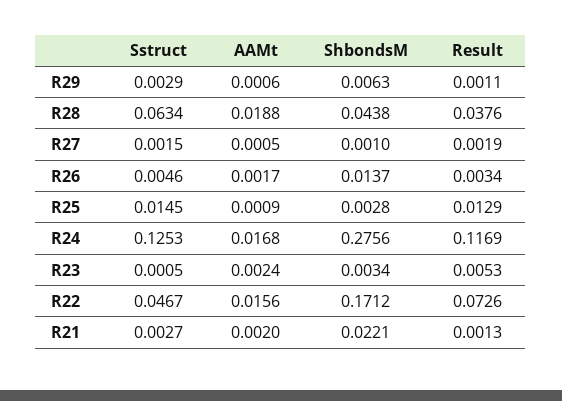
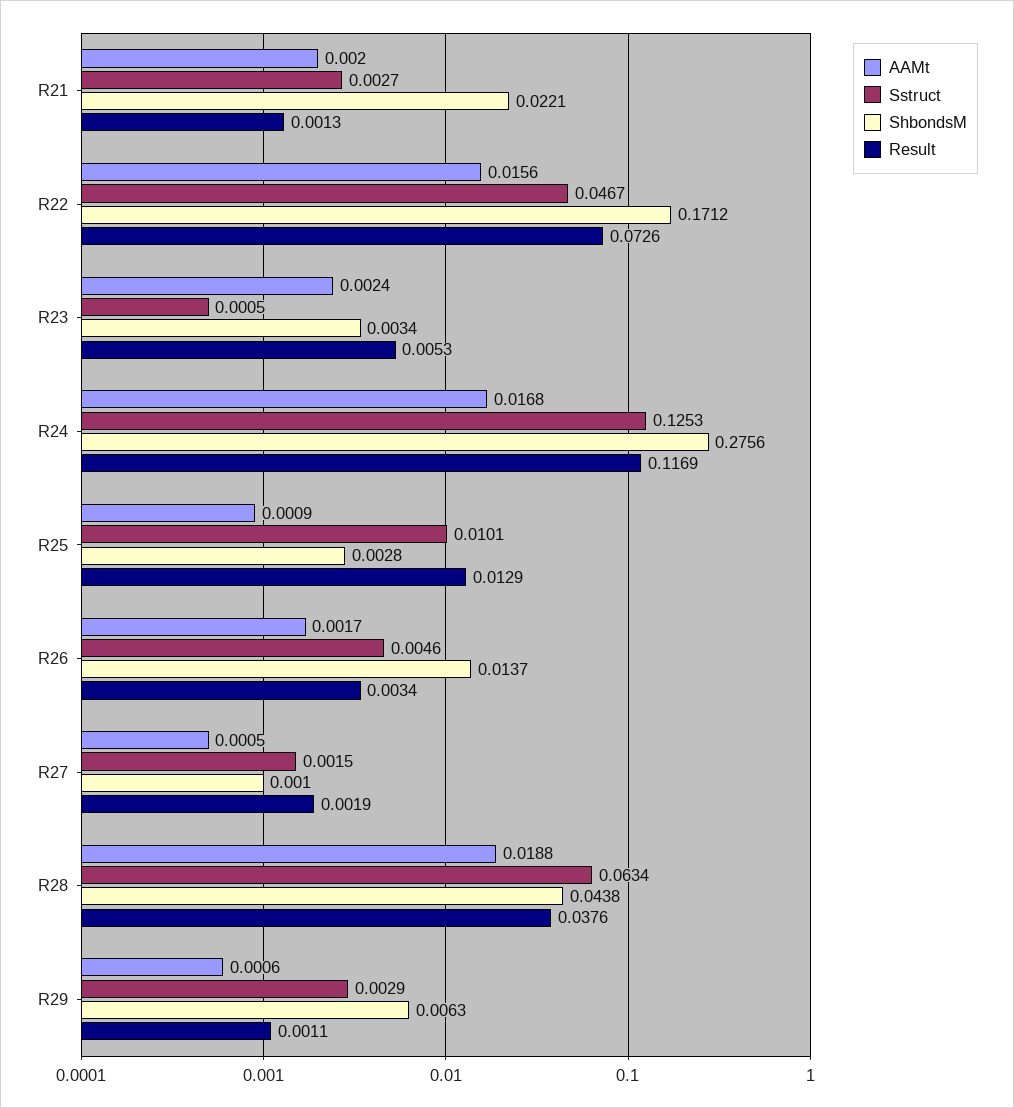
  {
    "Sstruct": {
      "R29": 0.0029,
      "R28": 0.0634,
      "R27": 0.0015,
      "R26": 0.0046,
-     "R25": 0.0145,
+     "R25": 0.0101,
      "R24": 0.1253,
      "R23": 0.0005,
      "R22": 0.0467,
      "R21": 0.0027
    },
    "AAMt": {
      "R29": 0.0006,
      "R28": 0.0188,
      "R27": 0.0005,
      "R26": 0.0017,
      "R25": 0.0009,
      "R24": 0.0168,
      "R23": 0.0024,
      "R22": 0.0156,
      "R21": 0.002
    },
    "ShbondsM": {
      "R29": 0.0063,
      "R28": 0.0438,
      "R27": 0.001,
      "R26": 0.0137,
      "R25": 0.0028,
      "R24": 0.2756,
      "R23": 0.0034,
      "R22": 0.1712,
      "R21": 0.0221
    },
    "Result": {
      "R29": 0.0011,
      "R28": 0.0376,
      "R27": 0.0019,
      "R26": 0.0034,
      "R25": 0.0129,
      "R24": 0.1169,
      "R23": 0.0053,
      "R22": 0.0726,
      "R21": 0.0013
    }
  }

